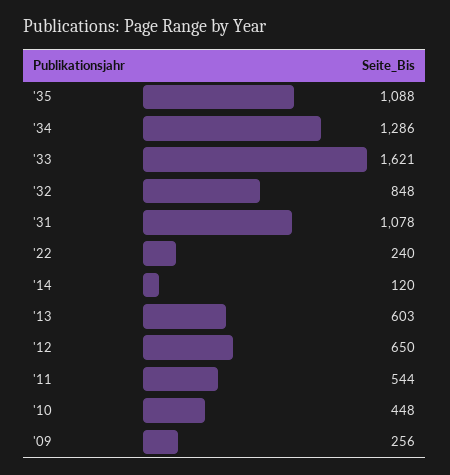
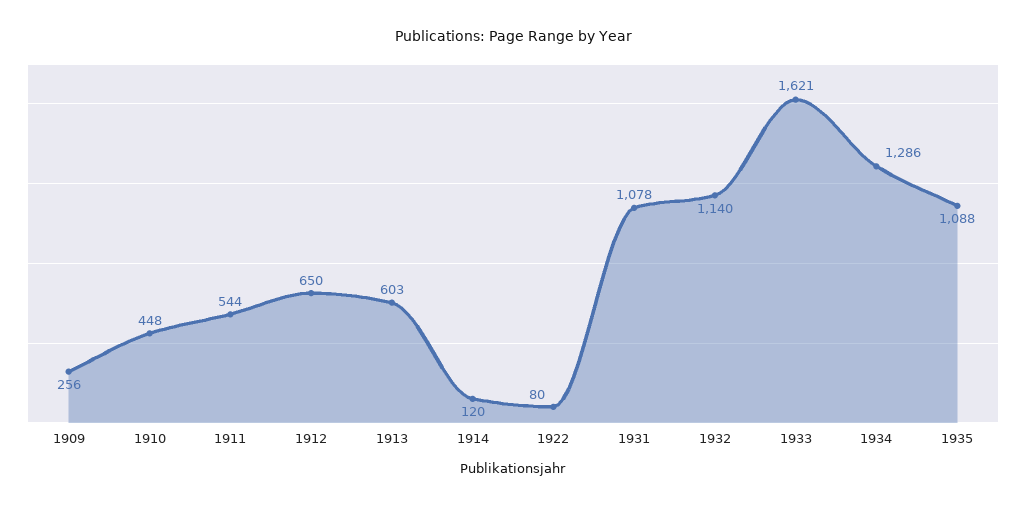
  {
    "'35": 1088,
    "'34": 1286,
    "'33": 1621,
-   "'32": 848,
+   "'32": 1140,
    "'31": 1078,
-   "'22": 240,
+   "'22": 80,
    "'14": 120,
    "'13": 603,
    "'12": 650,
    "'11": 544,
    "'10": 448,
    "'09": 256
  }

